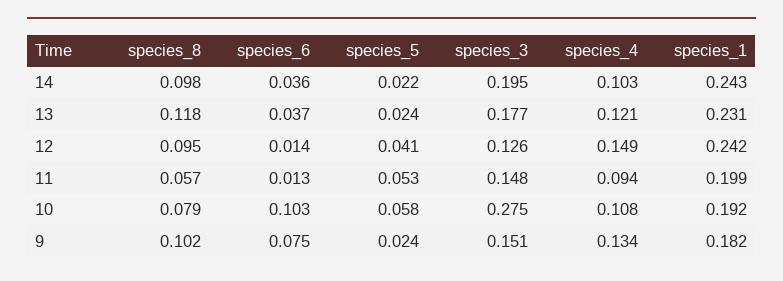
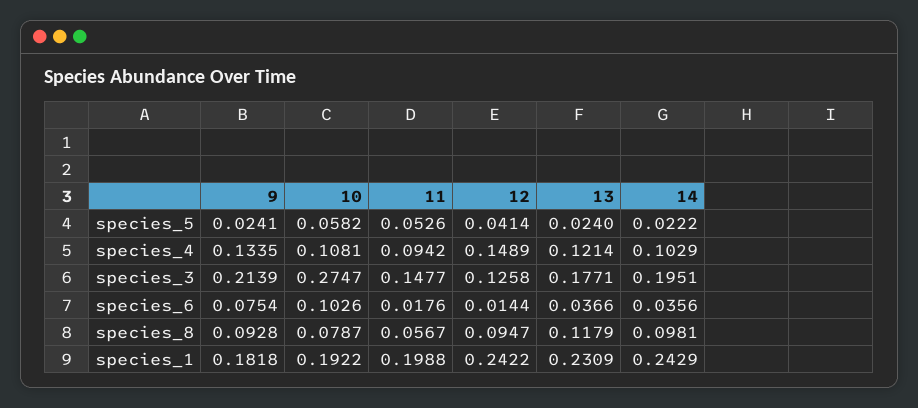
  {
    "species_8": {
      "14": 0.0981,
      "13": 0.1179,
      "12": 0.0947,
      "11": 0.0567,
      "10": 0.0787,
-     "9": 0.102
+     "9": 0.0928
    },
    "species_6": {
      "14": 0.0356,
      "13": 0.0366,
      "12": 0.0144,
-     "11": 0.013,
+     "11": 0.0176,
      "10": 0.1026,
      "9": 0.0754
    },
    "species_5": {
      "14": 0.0222,
      "13": 0.024,
      "12": 0.0414,
      "11": 0.0526,
      "10": 0.0582,
      "9": 0.0241
    },
    "species_3": {
      "14": 0.1951,
      "13": 0.1771,
      "12": 0.1258,
      "11": 0.1477,
      "10": 0.2747,
-     "9": 0.151
+     "9": 0.2139
    },
    "species_4": {
      "14": 0.1029,
      "13": 0.1214,
      "12": 0.1489,
      "11": 0.0942,
      "10": 0.1081,
      "9": 0.1335
    },
    "species_1": {
      "14": 0.2429,
      "13": 0.2309,
      "12": 0.2422,
      "11": 0.1988,
      "10": 0.1922,
      "9": 0.1818
    }
  }

